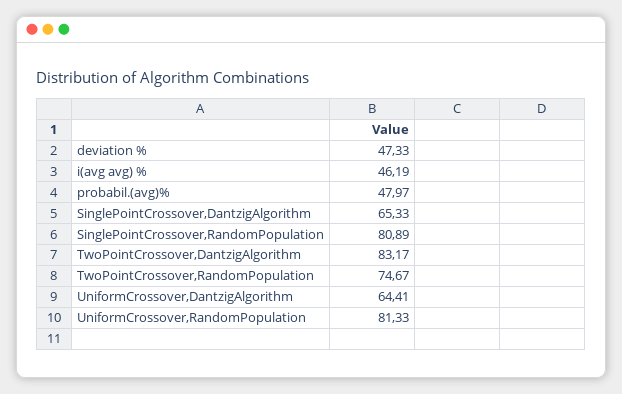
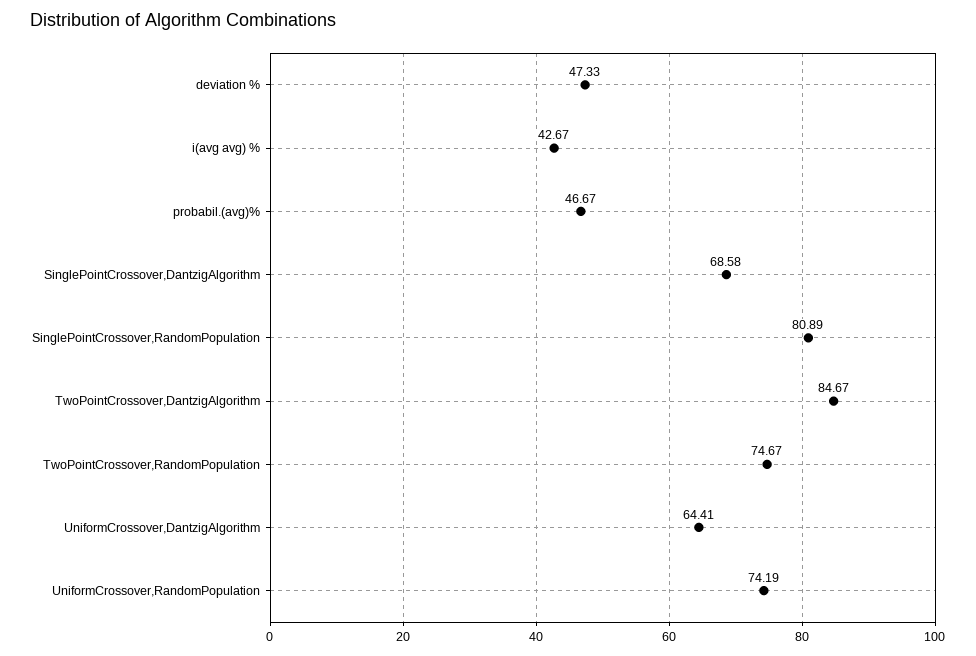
  {
    "deviation %": 47.33,
-   "i(avg avg) %": 46.19,
+   "i(avg avg) %": 42.67,
-   "probabil.(avg)%": 47.97,
+   "probabil.(avg)%": 46.67,
-   "SinglePointCrossover,DantzigAlgorithm": 65.33,
+   "SinglePointCrossover,DantzigAlgorithm": 68.58,
    "SinglePointCrossover,RandomPopulation": 80.89,
-   "TwoPointCrossover,DantzigAlgorithm": 83.17,
+   "TwoPointCrossover,DantzigAlgorithm": 84.67,
    "TwoPointCrossover,RandomPopulation": 74.67,
    "UniformCrossover,DantzigAlgorithm": 64.41,
-   "UniformCrossover,RandomPopulation": 81.33
+   "UniformCrossover,RandomPopulation": 74.19
  }

